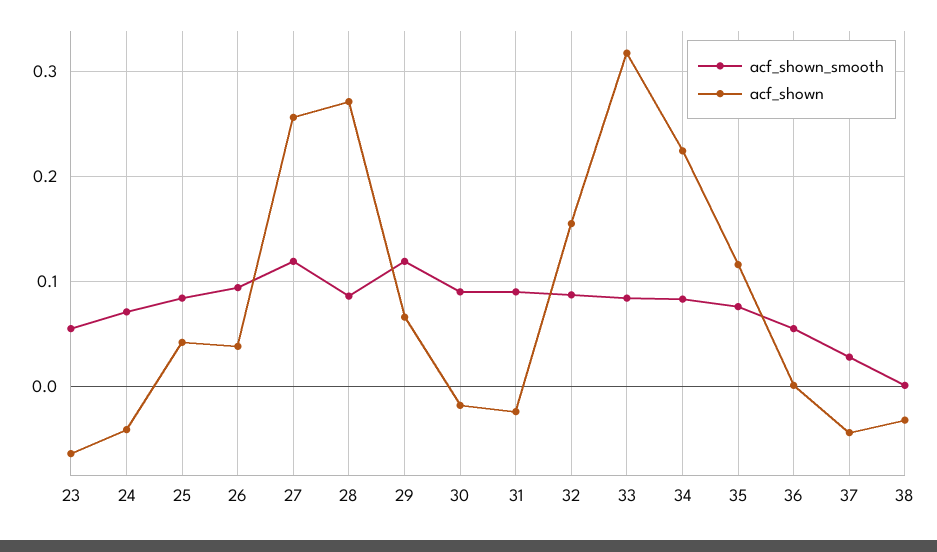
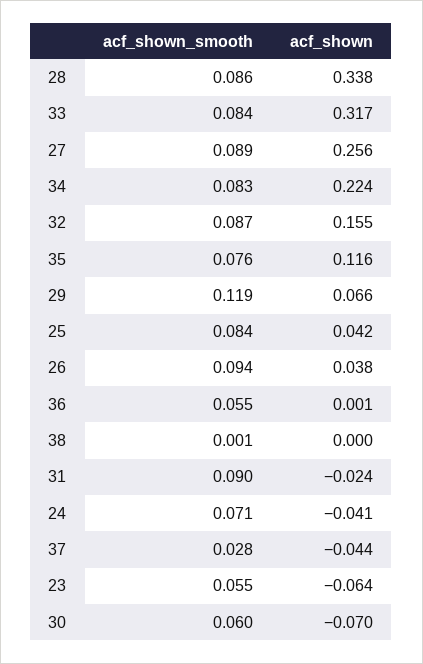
  {
    "acf_shown_smooth": {
      "23": 0.055,
      "24": 0.071,
      "25": 0.084,
      "26": 0.094,
-     "27": 0.12,
+     "27": 0.089,
      "28": 0.086,
      "29": 0.119,
-     "30": 0.09,
+     "30": 0.06,
      "31": 0.09,
      "32": 0.087,
      "33": 0.084,
      "34": 0.083,
      "35": 0.076,
      "36": 0.055,
      "37": 0.028,
      "38": 0.001
    },
    "acf_shown": {
      "23": -0.064,
      "24": -0.041,
      "25": 0.042,
      "26": 0.038,
      "27": 0.256,
-     "28": 0.27,
+     "28": 0.338,
      "29": 0.066,
-     "30": -0.02,
+     "30": -0.07,
      "31": -0.024,
      "32": 0.155,
      "33": 0.317,
      "34": 0.224,
      "35": 0.116,
      "36": 0.001,
      "37": -0.044,
-     "38": -0.03
+     "38": 0
    }
  }

